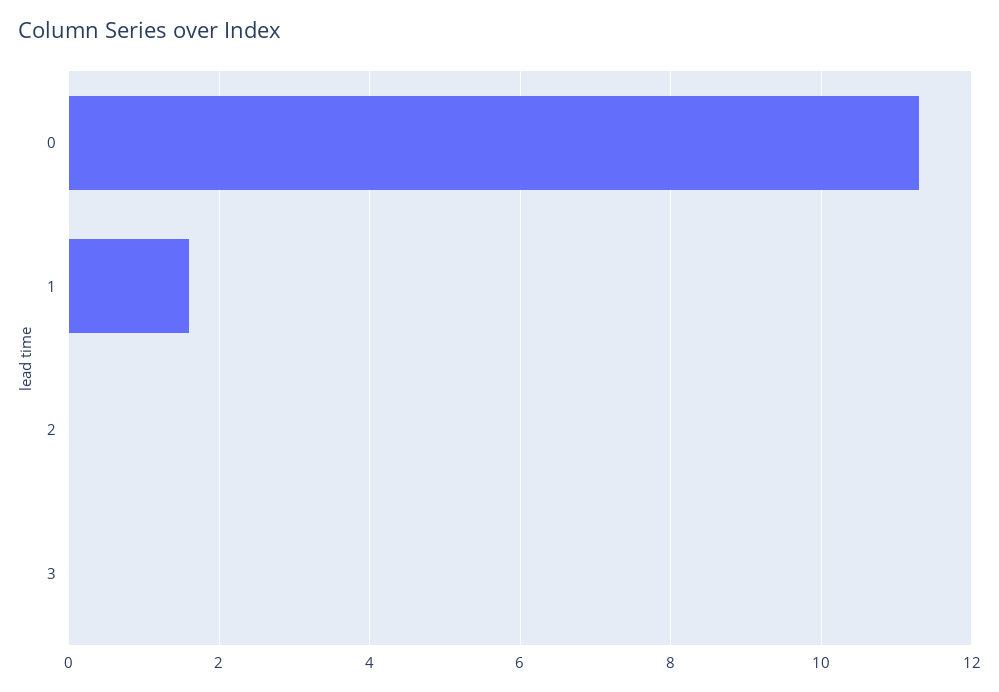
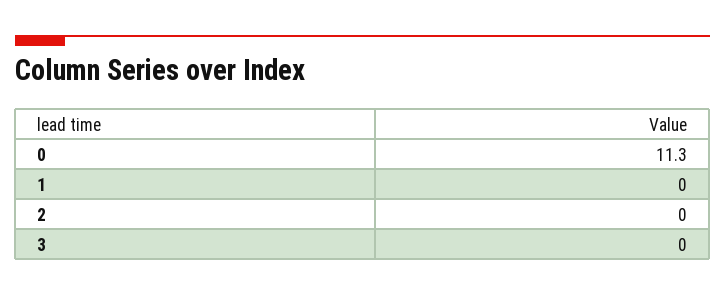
  {
    "0": 11.3,
-   "1": 1.5,
+   "1": 0,
    "2": 0,
    "3": 0
  }

